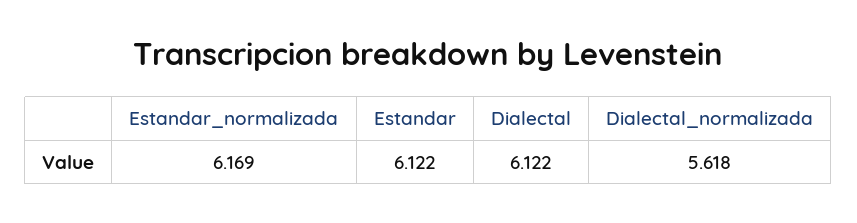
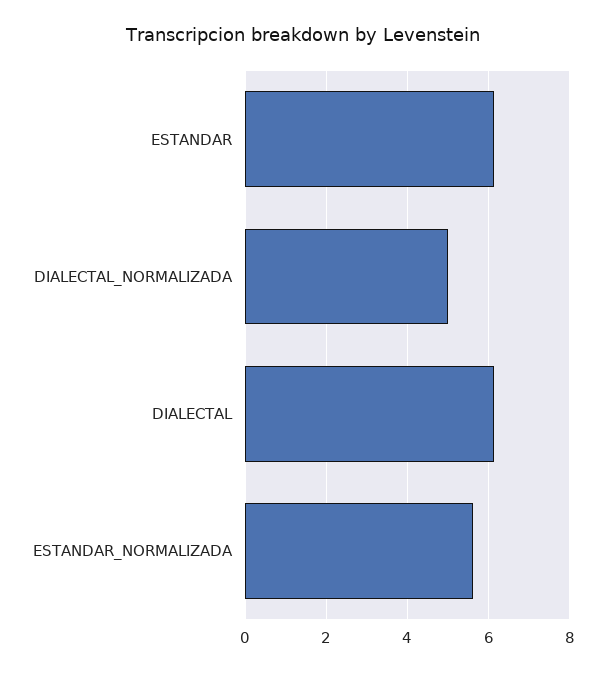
  {
-   "Estandar_normalizada": 6.169,
+   "Estandar_normalizada": 5.6,
    "Estandar": 6.122,
    "Dialectal": 6.122,
-   "Dialectal_normalizada": 5.618
+   "Dialectal_normalizada": 5
  }

